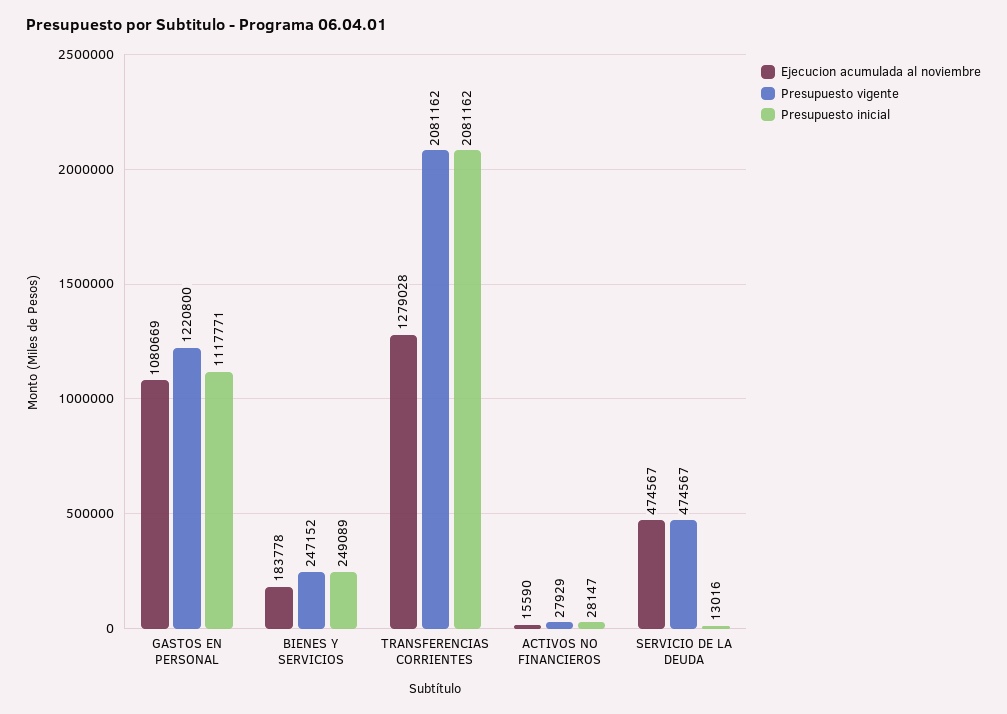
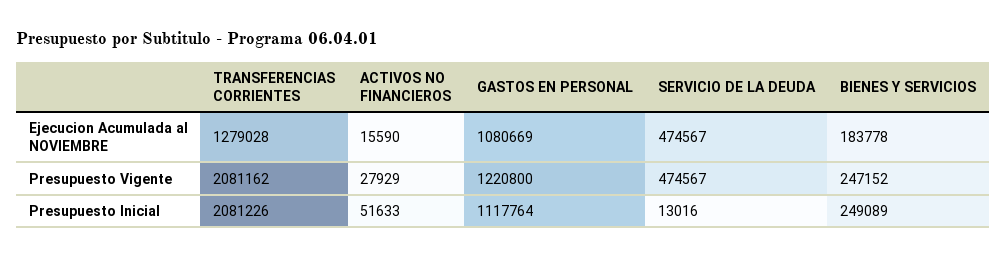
  {
    "Ejecucion acumulada al noviembre": {
      "GASTOS EN PERSONAL": 1080669,
      "BIENES Y SERVICIOS": 183778,
      "TRANSFERENCIAS CORRIENTES": 1279028,
      "ACTIVOS NO FINANCIEROS": 15590,
      "SERVICIO DE LA DEUDA": 474567
    },
    "Presupuesto vigente": {
      "GASTOS EN PERSONAL": 1220800,
      "BIENES Y SERVICIOS": 247152,
      "TRANSFERENCIAS CORRIENTES": 2081162,
      "ACTIVOS NO FINANCIEROS": 27929,
      "SERVICIO DE LA DEUDA": 474567
    },
    "Presupuesto inicial": {
-     "GASTOS EN PERSONAL": 1117771,
+     "GASTOS EN PERSONAL": 1117764,
      "BIENES Y SERVICIOS": 249089,
-     "TRANSFERENCIAS CORRIENTES": 2081162,
+     "TRANSFERENCIAS CORRIENTES": 2081226,
-     "ACTIVOS NO FINANCIEROS": 28147,
+     "ACTIVOS NO FINANCIEROS": 51633,
      "SERVICIO DE LA DEUDA": 13016
    }
  }

